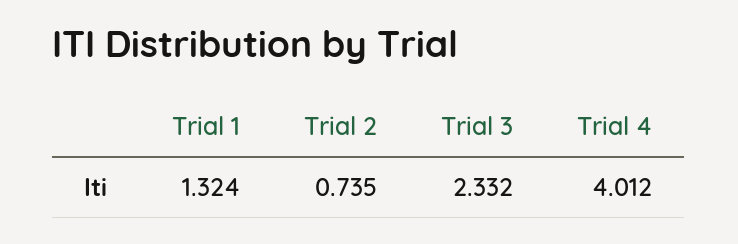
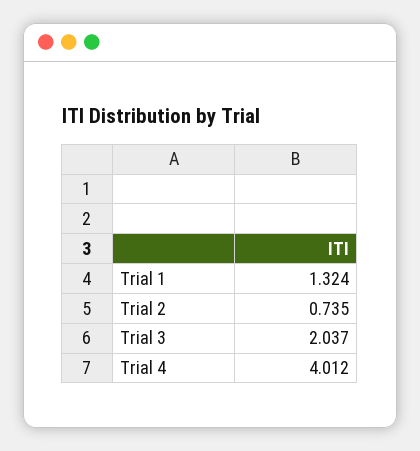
  {
    "Trial 1": 1.324,
    "Trial 2": 0.735,
-   "Trial 3": 2.332,
+   "Trial 3": 2.037,
    "Trial 4": 4.012
  }

